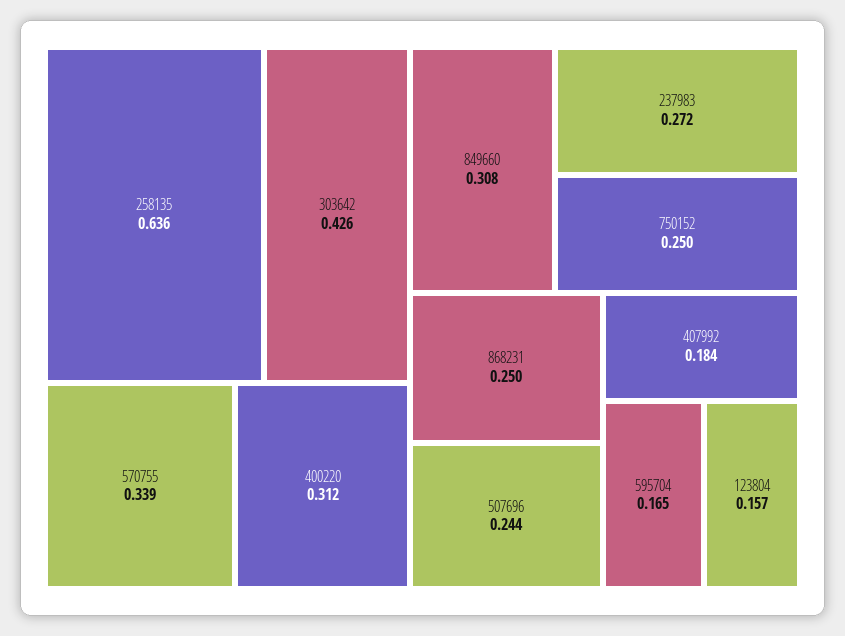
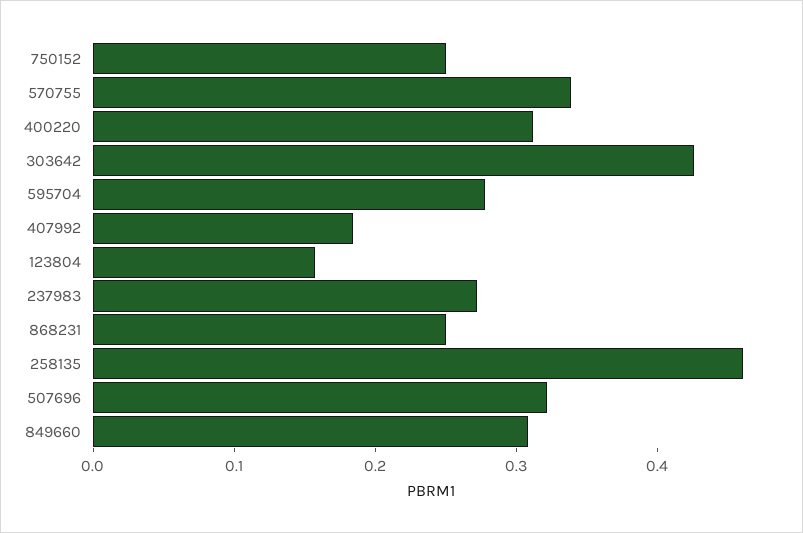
  {
-   "258135": 0.636,
+   "258135": 0.46,
    "303642": 0.426,
    "570755": 0.339,
    "400220": 0.312,
    "849660": 0.308,
    "237983": 0.272,
    "750152": 0.25,
    "868231": 0.25,
-   "507696": 0.244,
+   "507696": 0.32,
    "407992": 0.184,
-   "595704": 0.165,
+   "595704": 0.28,
    "123804": 0.157
  }

